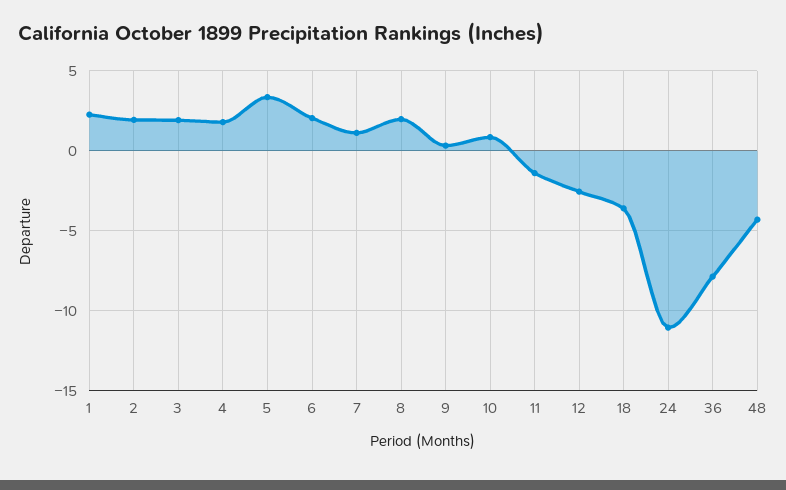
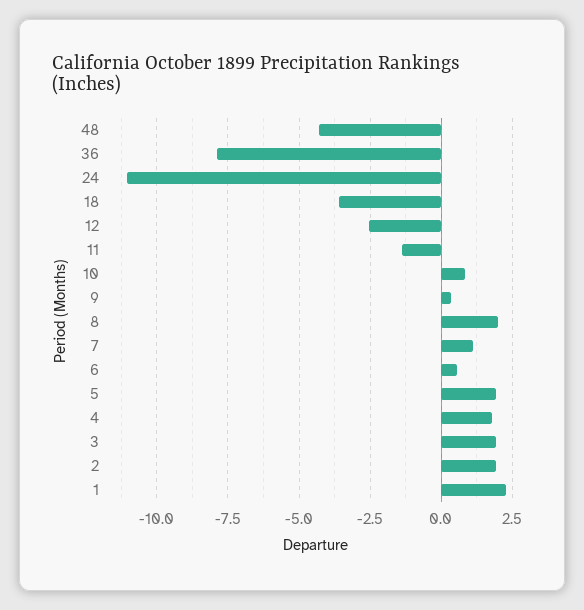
  {
    "1": 2.25,
    "2": 2,
    "3": 2,
    "4": 1.75,
-   "5": 3.5,
+   "5": 2,
-   "6": 2,
+   "6": 0.5,
    "7": 1.25,
    "8": 2,
    "9": 0.25,
    "10": 0.75,
    "11": -1.5,
    "12": -2.5,
    "18": -3.5,
    "24": -11,
    "36": -7.75,
    "48": -4.25
  }

